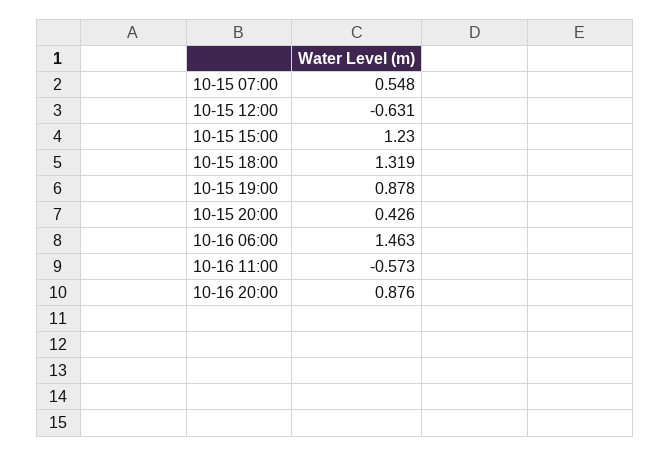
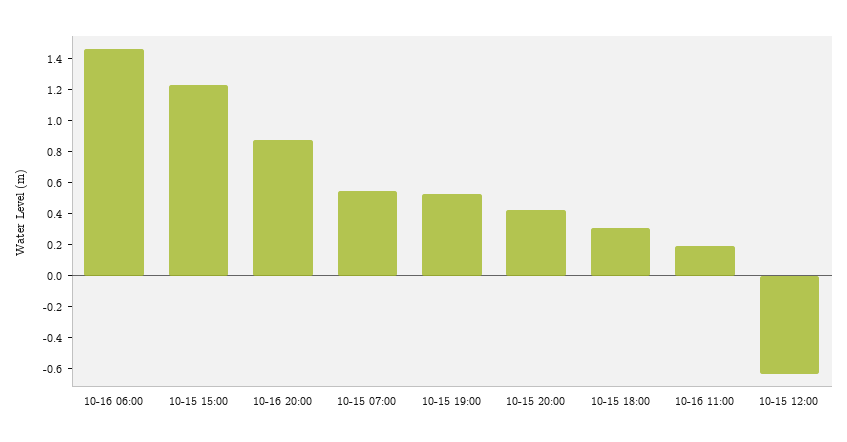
  {
    "10-15 07:00": 0.548,
    "10-15 12:00": -0.631,
    "10-15 15:00": 1.23,
-   "10-15 18:00": 1.319,
+   "10-15 18:00": 0.3,
-   "10-15 19:00": 0.878,
+   "10-15 19:00": 0.5,
    "10-15 20:00": 0.426,
    "10-16 06:00": 1.463,
-   "10-16 11:00": -0.573,
+   "10-16 11:00": 0.2,
    "10-16 20:00": 0.876
  }

